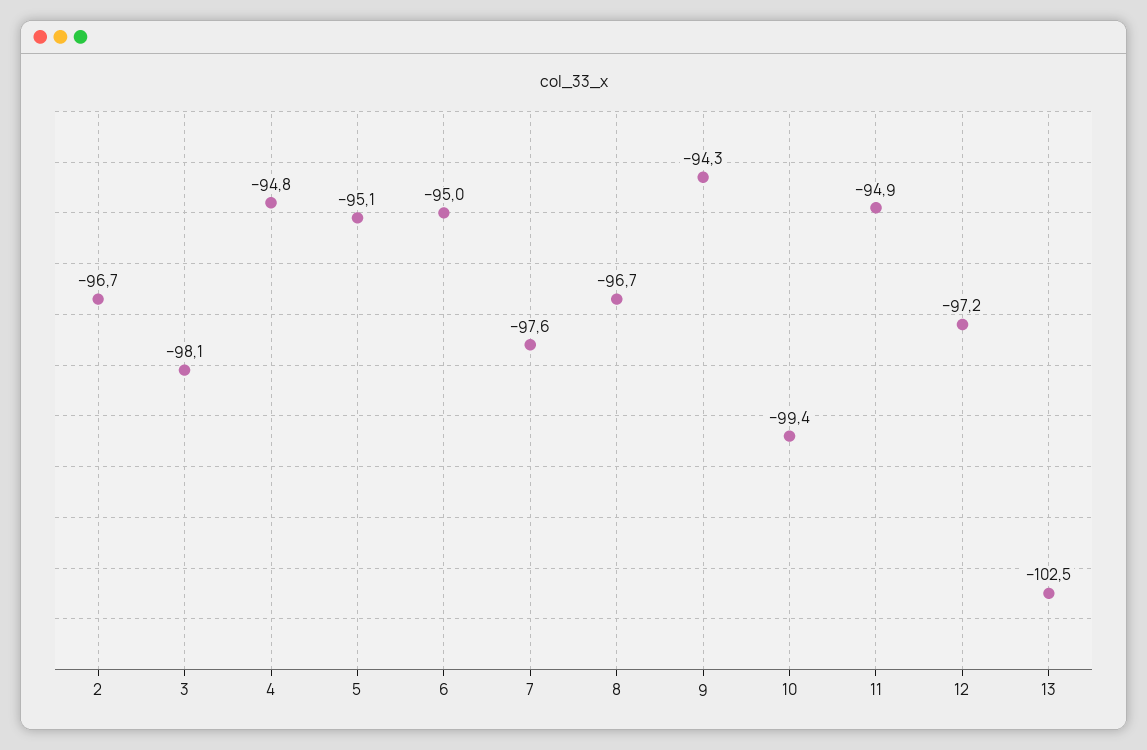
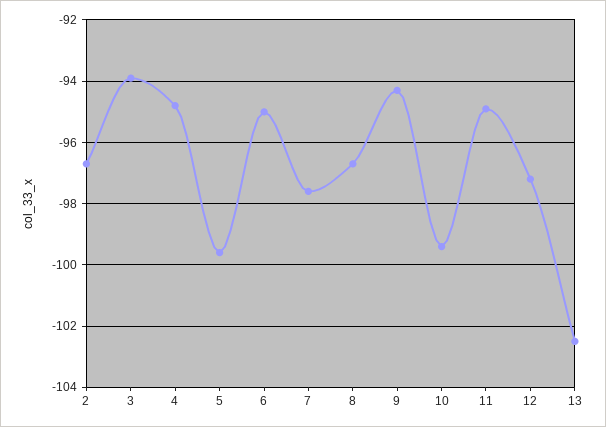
  {
    "2": -96.7,
-   "3": -98.1,
+   "3": -94,
    "4": -94.8,
-   "5": -95.1,
+   "5": -99.5,
    "6": -95,
    "7": -97.6,
    "8": -96.7,
    "9": -94.3,
    "10": -99.4,
    "11": -94.9,
    "12": -97.2,
    "13": -102.5
  }

